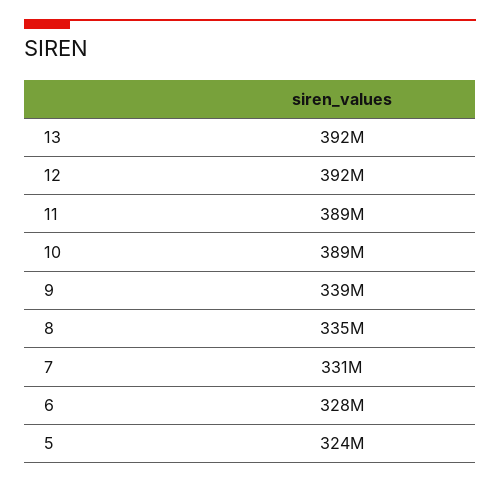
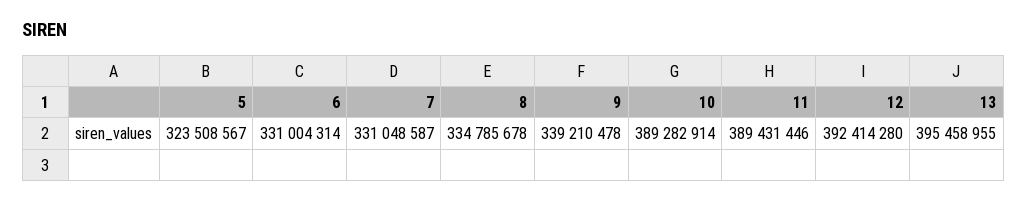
  {
-   "13": 392000000,
+   "13": 395458955,
    "12": 392414280,
    "11": 389431446,
    "10": 389282914,
    "9": 339210478,
    "8": 334785678,
    "7": 331048587,
-   "6": 328000000,
+   "6": 331004314,
    "5": 323508567
  }

